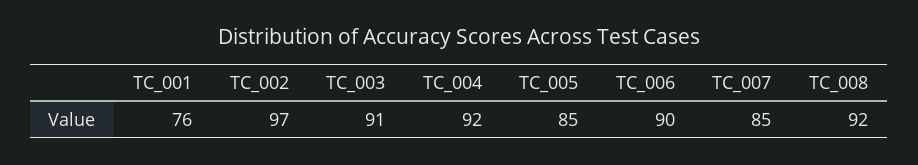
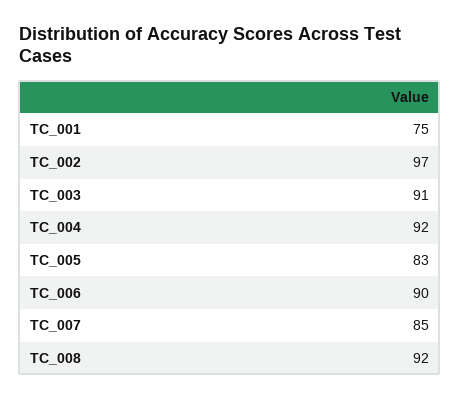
  {
-   "TC_001": 76,
+   "TC_001": 75,
    "TC_002": 97,
    "TC_003": 91,
    "TC_004": 92,
-   "TC_005": 85,
+   "TC_005": 83,
    "TC_006": 90,
    "TC_007": 85,
    "TC_008": 92
  }

